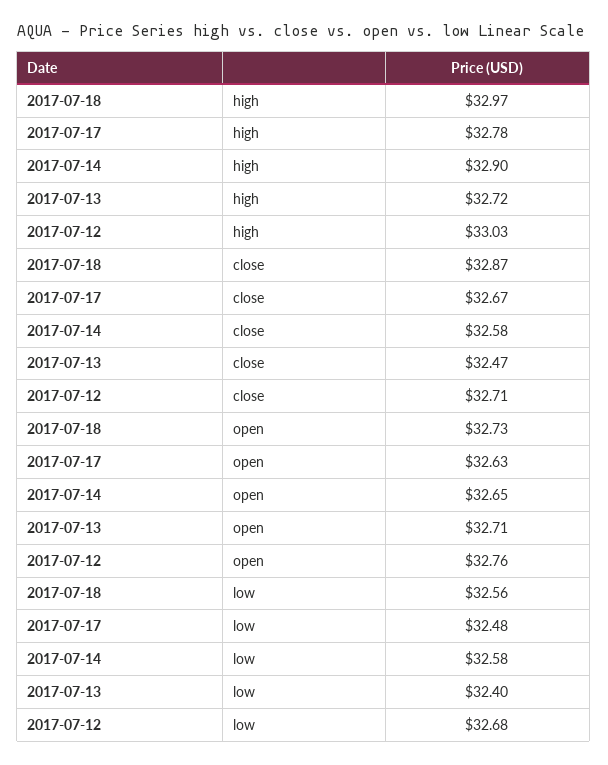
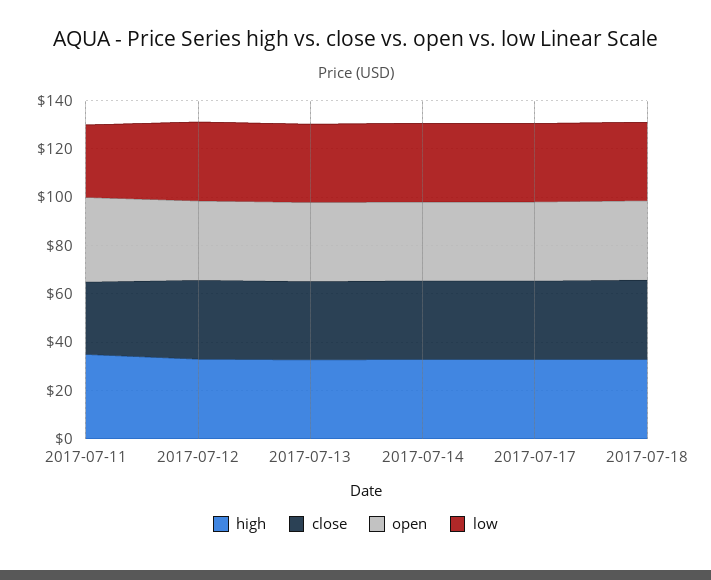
  {
    "high": {
      "2017-07-18": 32.97,
      "2017-07-17": 32.78,
      "2017-07-14": 32.9,
      "2017-07-13": 32.72,
-     "2017-07-12": 33.03
+     "2017-07-12": 33.03,
+     "2017-07-11": 35
    },
    "close": {
      "2017-07-18": 32.87,
      "2017-07-17": 32.67,
      "2017-07-14": 32.58,
      "2017-07-13": 32.47,
-     "2017-07-12": 32.71
+     "2017-07-12": 32.71,
+     "2017-07-11": 30
    },
    "open": {
      "2017-07-18": 32.73,
      "2017-07-17": 32.63,
      "2017-07-14": 32.65,
      "2017-07-13": 32.71,
-     "2017-07-12": 32.76
+     "2017-07-12": 32.76,
+     "2017-07-11": 35
    },
    "low": {
      "2017-07-18": 32.56,
      "2017-07-17": 32.48,
      "2017-07-14": 32.58,
      "2017-07-13": 32.4,
-     "2017-07-12": 32.68
+     "2017-07-12": 32.68,
+     "2017-07-11": 30
    }
  }

